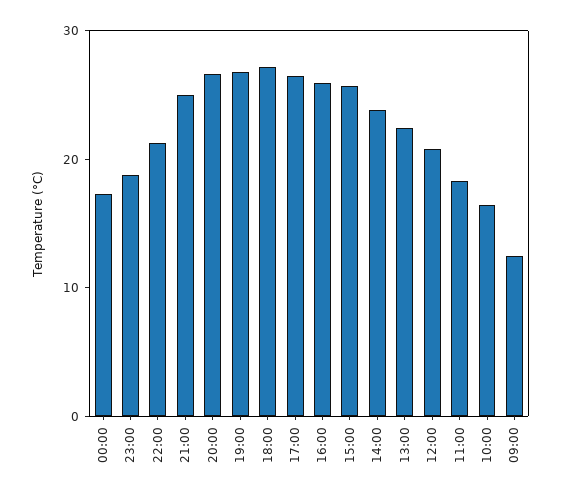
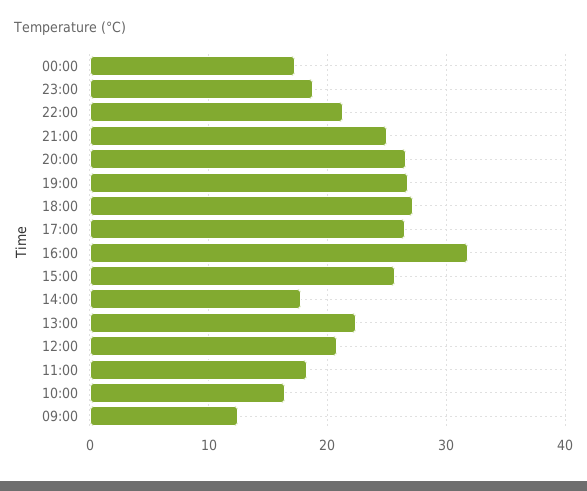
  {
    "00:00": 17,
    "23:00": 19,
    "22:00": 21,
    "21:00": 25,
    "20:00": 27,
    "19:00": 27,
    "18:00": 27,
    "17:00": 27,
-   "16:00": 26,
+   "16:00": 32,
    "15:00": 26,
-   "14:00": 24,
+   "14:00": 18,
    "13:00": 22,
    "12:00": 21,
    "11:00": 18,
    "10:00": 16,
    "09:00": 13
  }

